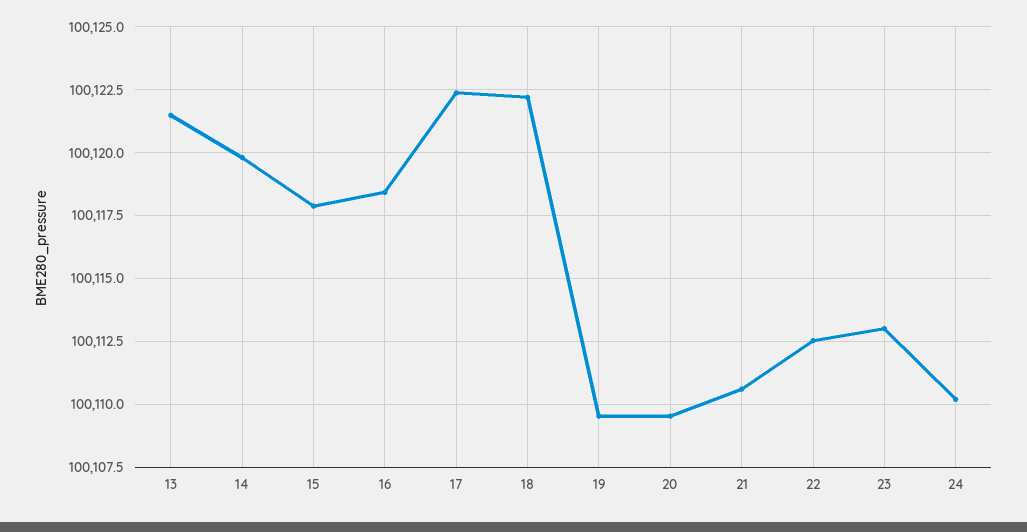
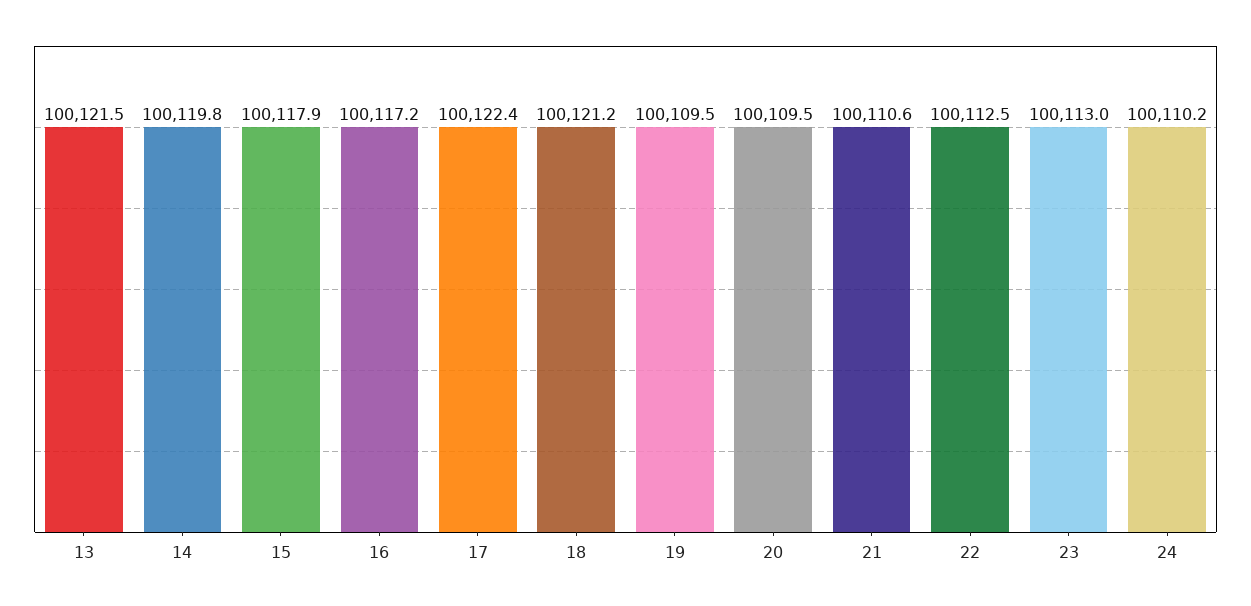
  {
    "13": 100121.5,
    "14": 100119.8,
    "15": 100117.9,
-   "16": 100118.5,
+   "16": 100117.2,
    "17": 100122.4,
-   "18": 100122.25,
+   "18": 100121.2,
    "19": 100109.5,
    "20": 100109.5,
    "21": 100110.6,
    "22": 100112.5,
    "23": 100113,
    "24": 100110.2
  }

